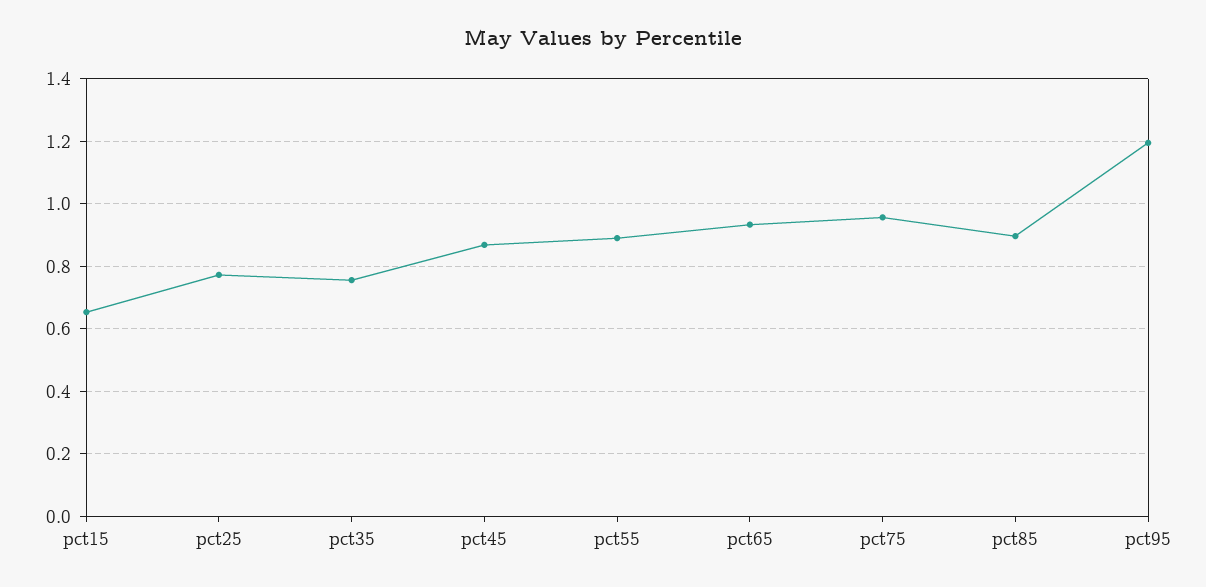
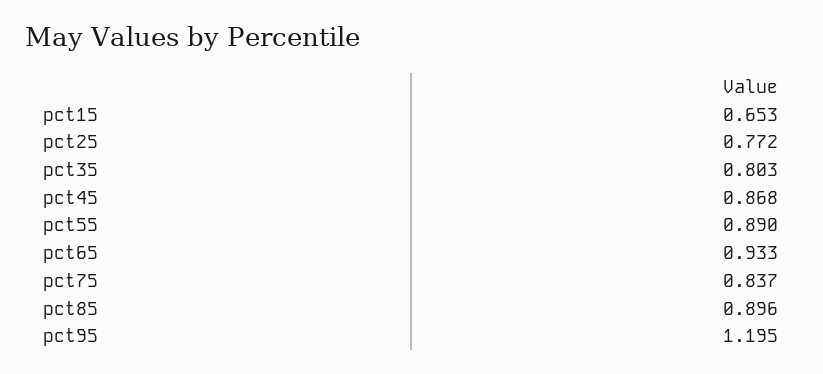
  {
    "pct15": 0.653,
    "pct25": 0.772,
-   "pct35": 0.76,
+   "pct35": 0.803,
    "pct45": 0.868,
    "pct55": 0.89,
    "pct65": 0.933,
-   "pct75": 0.96,
+   "pct75": 0.837,
    "pct85": 0.896,
    "pct95": 1.195
  }

